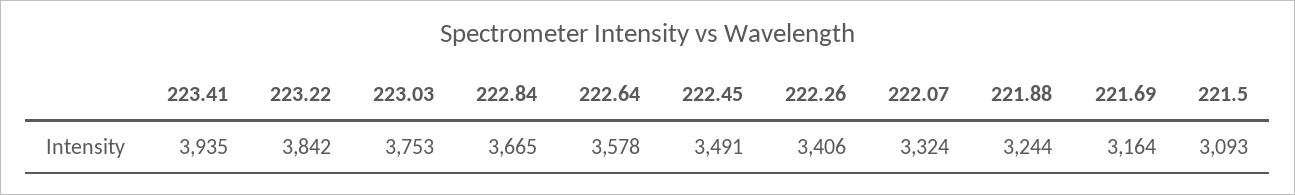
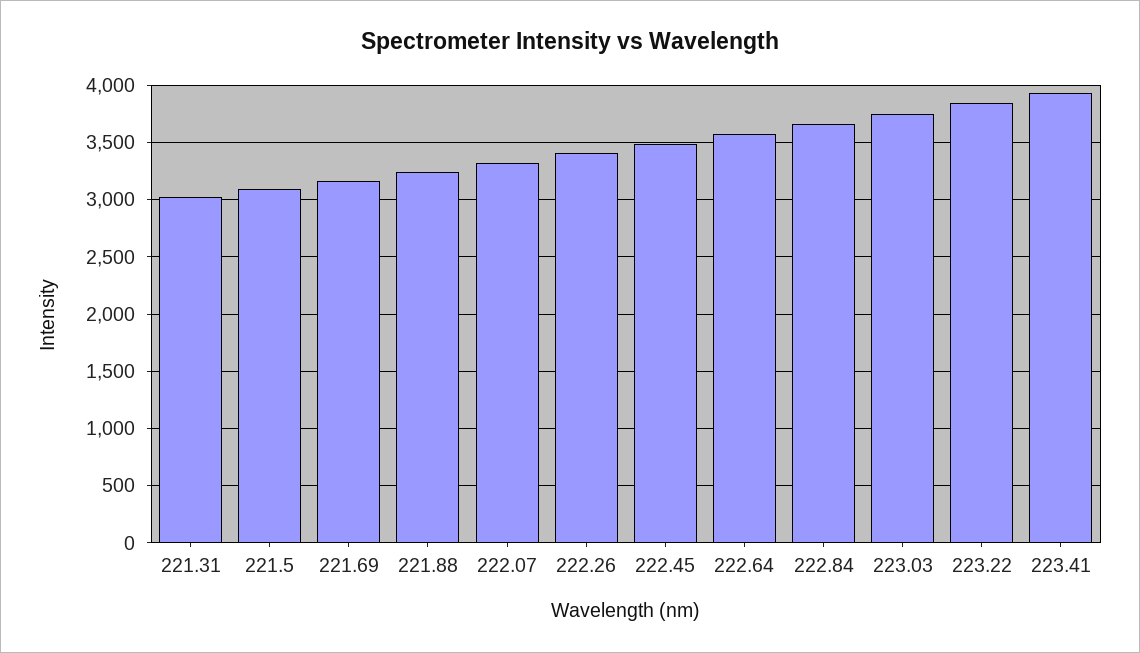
  {
    "223.41": 3935,
    "223.22": 3842,
    "223.03": 3753,
    "222.84": 3665,
    "222.64": 3578,
    "222.45": 3491,
    "222.26": 3406,
    "222.07": 3324,
    "221.88": 3244,
    "221.69": 3164,
-   "221.5": 3093
+   "221.5": 3093,
+   "221.31": 3000
  }

